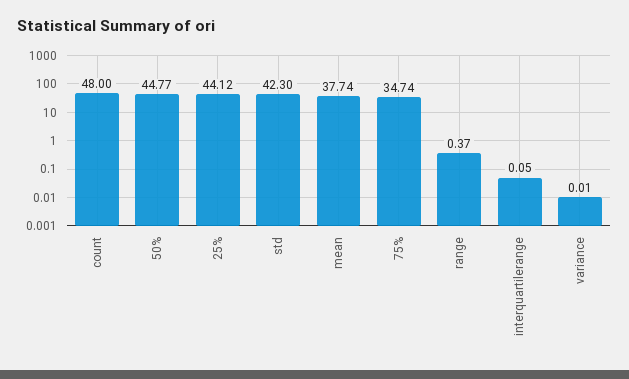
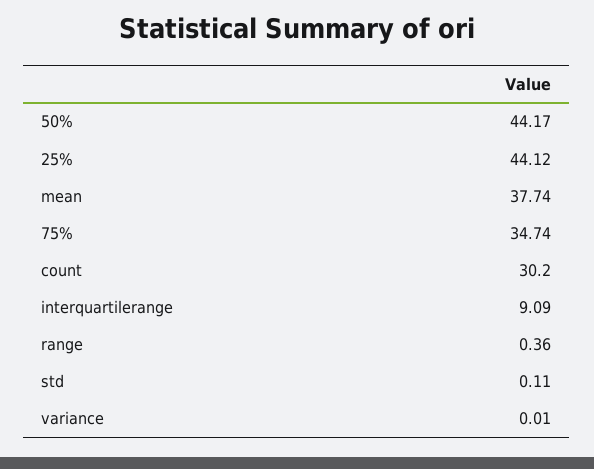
  {
-   "count": 48,
+   "count": 30.2,
-   "50%": 44.77,
+   "50%": 44.17,
    "25%": 44.12,
-   "std": 42.3,
+   "std": 0.11,
    "mean": 37.74,
    "75%": 34.74,
-   "range": 0.37,
+   "range": 0.36,
-   "interquartilerange": 0.05,
+   "interquartilerange": 9.09,
    "variance": 0.01
  }

